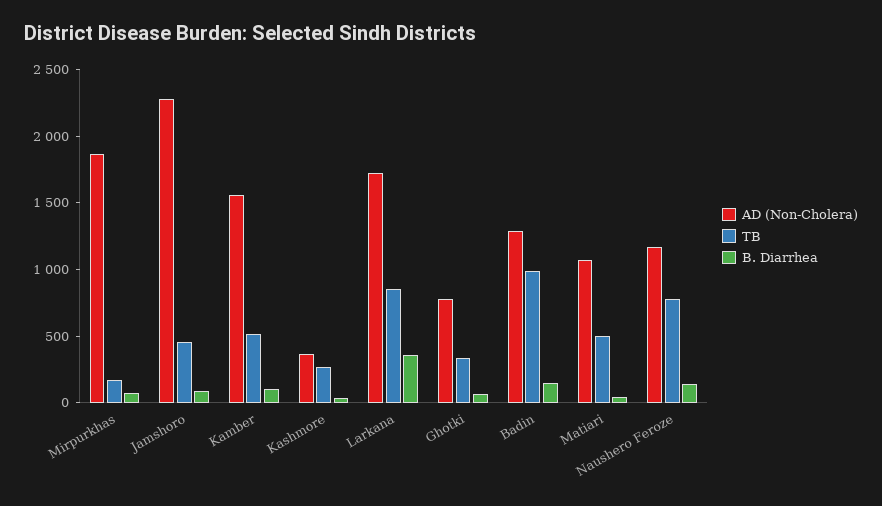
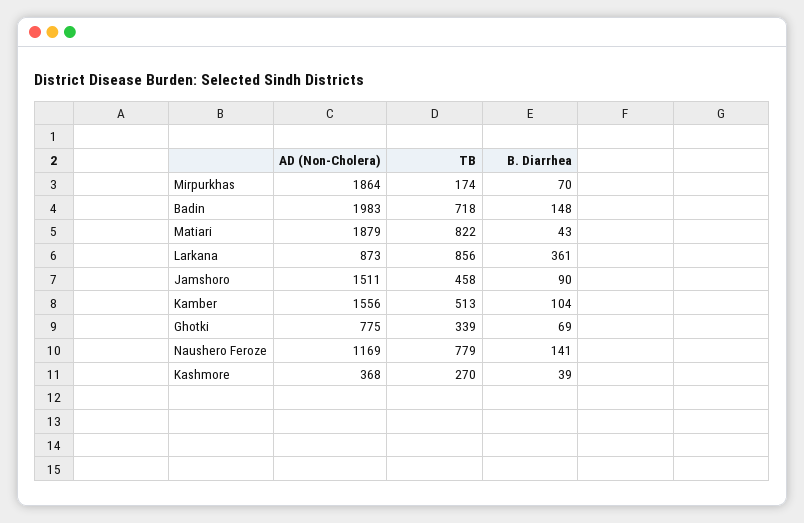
  {
    "AD (Non-Cholera)": {
      "Mirpurkhas": 1864,
-     "Jamshoro": 2300,
+     "Jamshoro": 1511,
      "Kamber": 1556,
      "Kashmore": 368,
-     "Larkana": 1700,
+     "Larkana": 873,
      "Ghotki": 775,
-     "Badin": 1300,
+     "Badin": 1983,
-     "Matiari": 1100,
+     "Matiari": 1879,
      "Naushero Feroze": 1169
    },
    "TB": {
      "Mirpurkhas": 174,
      "Jamshoro": 458,
      "Kamber": 513,
      "Kashmore": 270,
      "Larkana": 856,
      "Ghotki": 339,
-     "Badin": 1000,
+     "Badin": 718,
-     "Matiari": 500,
+     "Matiari": 822,
      "Naushero Feroze": 779
    },
    "B. Diarrhea": {
      "Mirpurkhas": 70,
      "Jamshoro": 90,
      "Kamber": 104,
      "Kashmore": 39,
      "Larkana": 361,
      "Ghotki": 69,
      "Badin": 148,
      "Matiari": 43,
      "Naushero Feroze": 141
    }
  }

